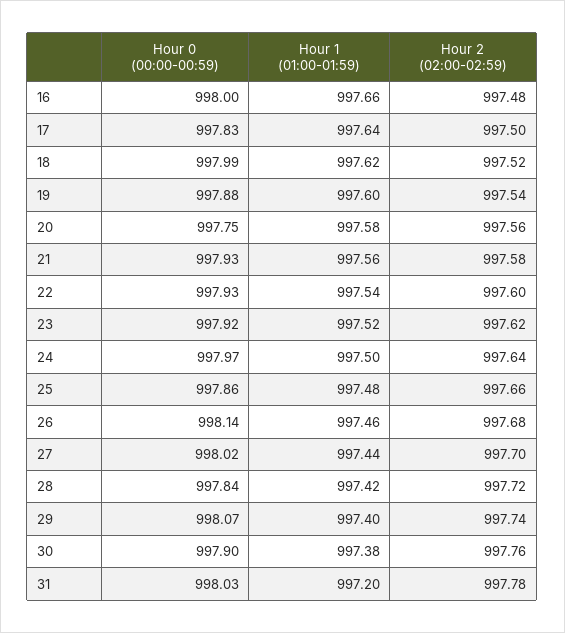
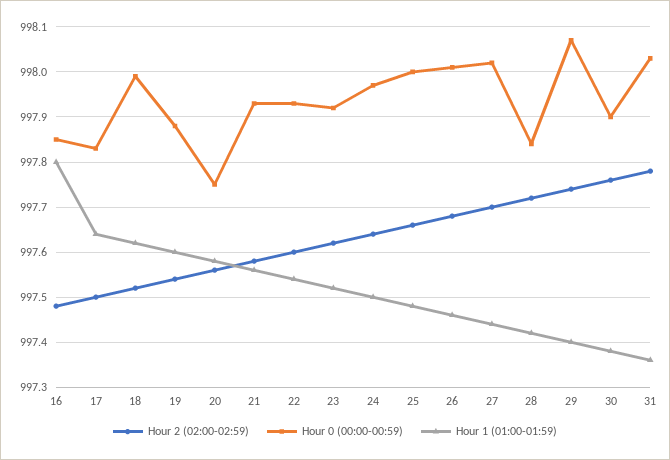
  {
    "Hour 0 (00:00-00:59)": {
-     "16": 998,
+     "16": 997.85,
      "17": 997.83,
      "18": 997.99,
      "19": 997.88,
      "20": 997.75,
      "21": 997.93,
      "22": 997.93,
      "23": 997.92,
      "24": 997.97,
-     "25": 997.86,
+     "25": 998,
-     "26": 998.14,
+     "26": 998,
      "27": 998.02,
      "28": 997.84,
      "29": 998.07,
      "30": 997.9,
      "31": 998.03
    },
    "Hour 1 (01:00-01:59)": {
-     "16": 997.66,
+     "16": 997.8,
      "17": 997.64,
      "18": 997.62,
      "19": 997.6,
      "20": 997.58,
      "21": 997.56,
      "22": 997.54,
      "23": 997.52,
      "24": 997.5,
      "25": 997.48,
      "26": 997.46,
      "27": 997.44,
      "28": 997.42,
      "29": 997.4,
      "30": 997.38,
-     "31": 997.2
+     "31": 997.35
    },
    "Hour 2 (02:00-02:59)": {
      "16": 997.48,
      "17": 997.5,
      "18": 997.52,
      "19": 997.54,
      "20": 997.56,
      "21": 997.58,
      "22": 997.6,
      "23": 997.62,
      "24": 997.64,
      "25": 997.66,
      "26": 997.68,
      "27": 997.7,
      "28": 997.72,
      "29": 997.74,
      "30": 997.76,
      "31": 997.78
    }
  }

